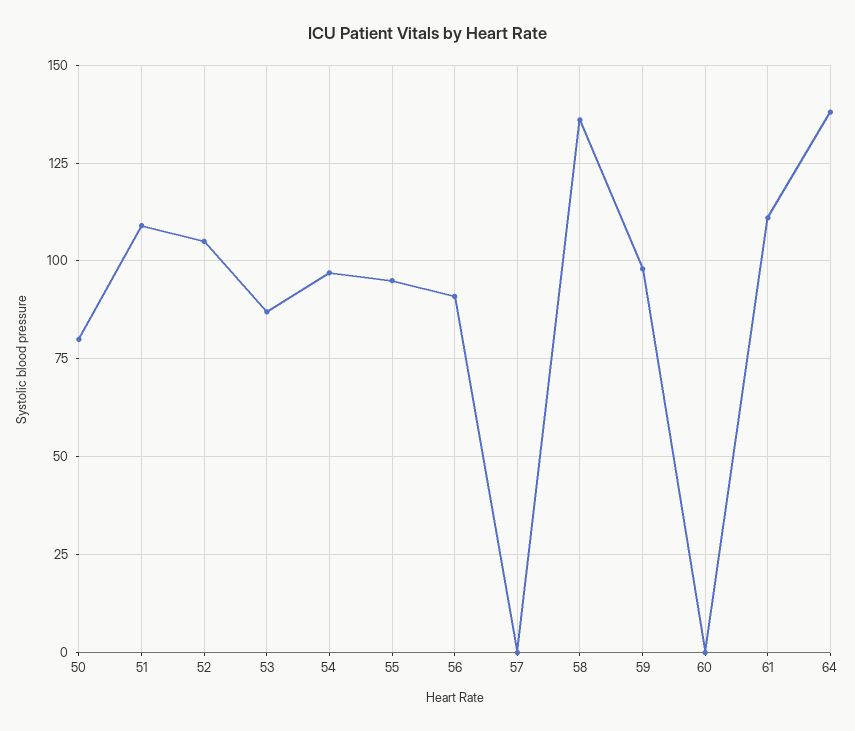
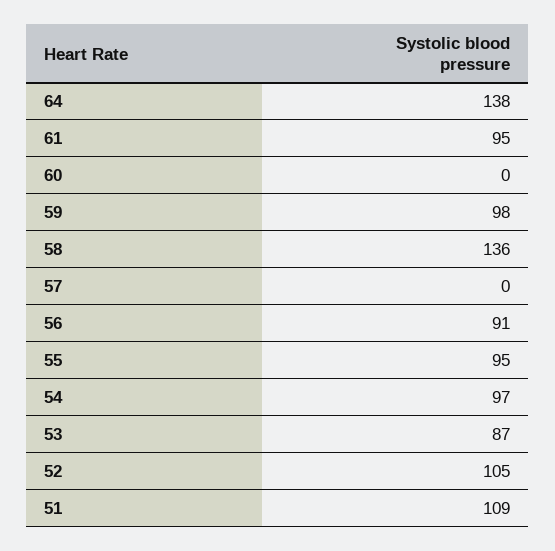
  {
-   "50": 80,
    "51": 109,
    "52": 105,
    "53": 87,
    "54": 97,
    "55": 95,
    "56": 91,
    "57": 0,
    "58": 136,
    "59": 98,
    "60": 0,
-   "61": 110,
+   "61": 95,
    "64": 138
  }

